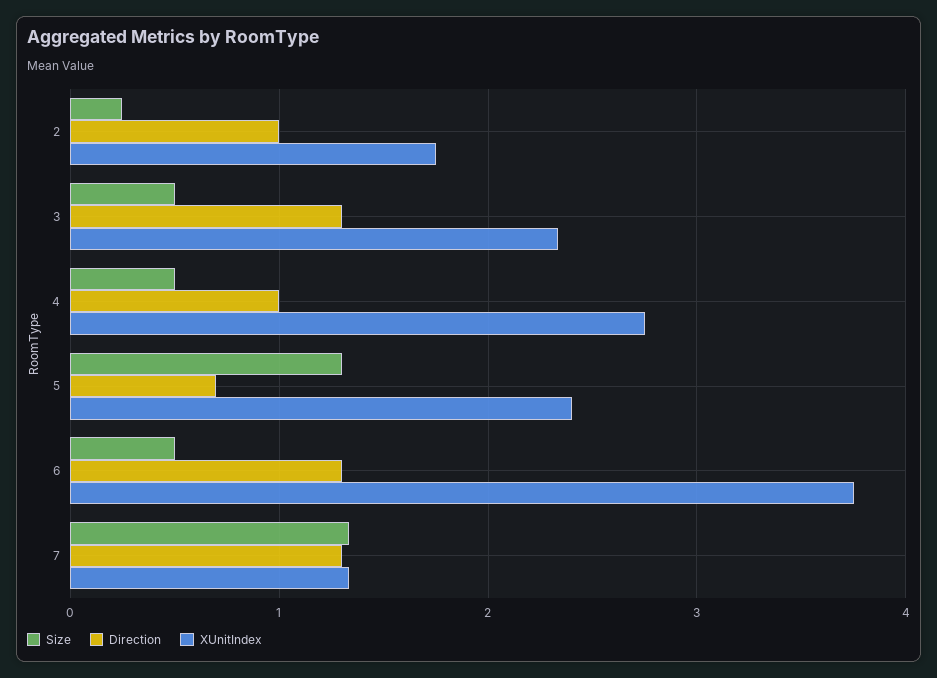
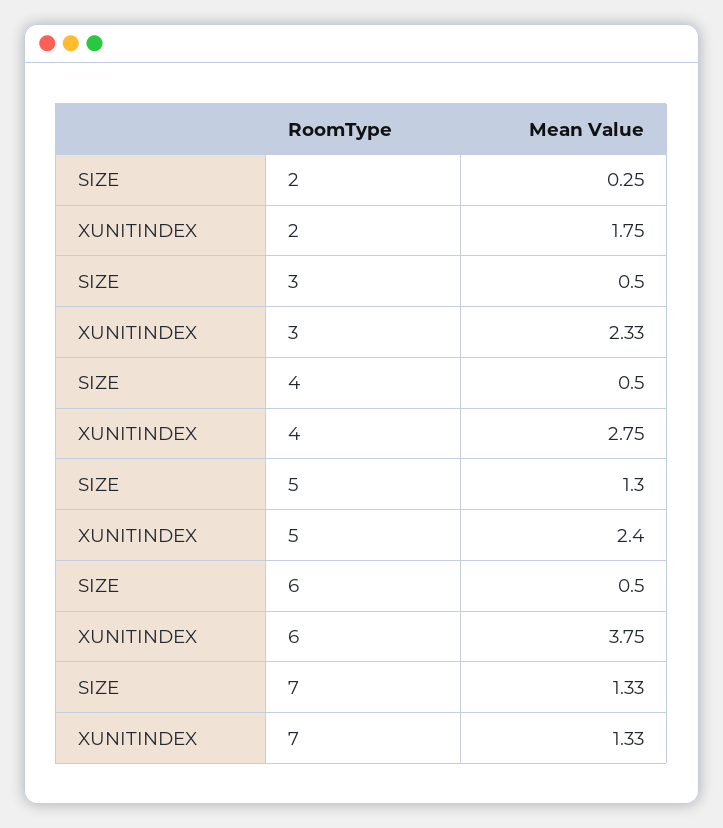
  {
    "Size": {
      "2": 0.25,
      "3": 0.5,
      "4": 0.5,
      "5": 1.3,
      "6": 0.5,
      "7": 1.33
    },
-   "Direction": {
-     "2": 1,
-     "3": 1.3,
-     "4": 1,
-     "5": 0.7,
-     "6": 1.3,
-     "7": 1.3
-   },
    "XUnitIndex": {
      "2": 1.75,
      "3": 2.33,
      "4": 2.75,
      "5": 2.4,
      "6": 3.75,
      "7": 1.33
    }
  }

